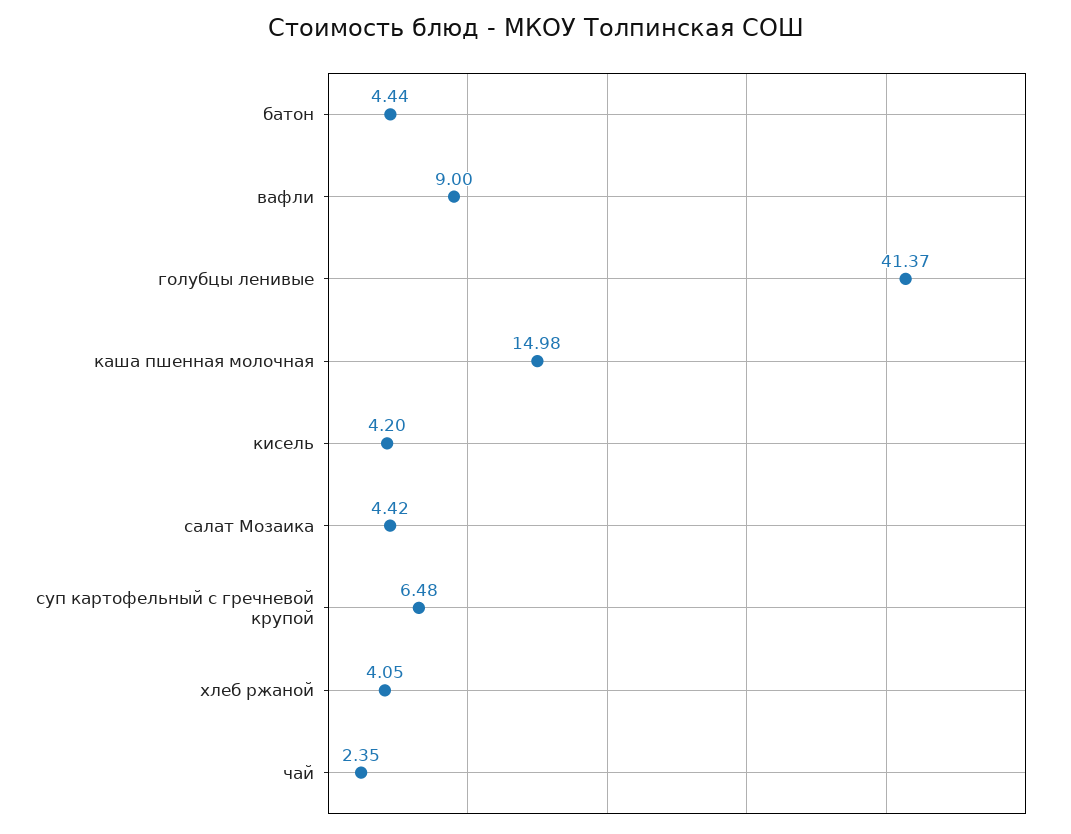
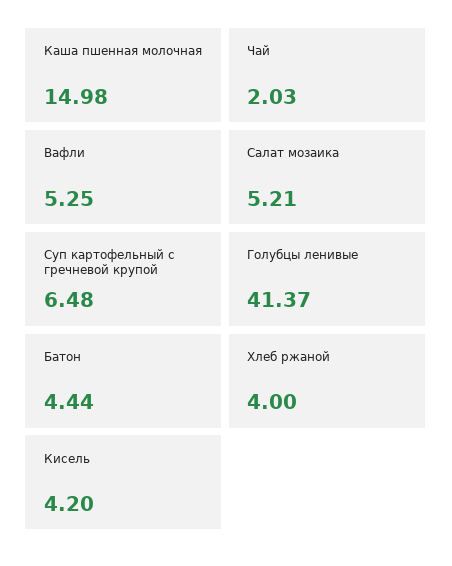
  {
    "батон": 4.44,
-   "вафли": 9,
+   "вафли": 5.25,
    "голубцы ленивые": 41.37,
    "каша пшенная молочная": 14.98,
    "кисель": 4.2,
-   "салат Мозаика": 4.42,
+   "салат Мозаика": 5.21,
    "суп картофельный с гречневой крупой": 6.48,
-   "хлеб ржаной": 4.05,
+   "хлеб ржаной": 4,
-   "чай": 2.35
+   "чай": 2.03
  }

